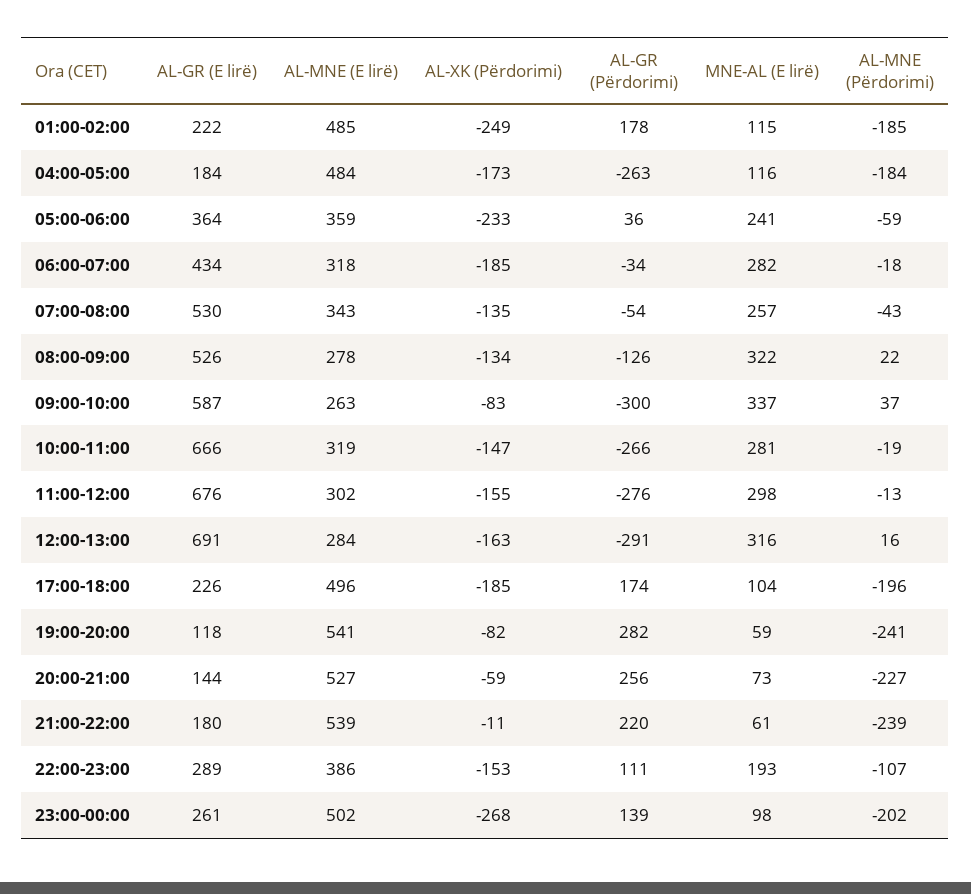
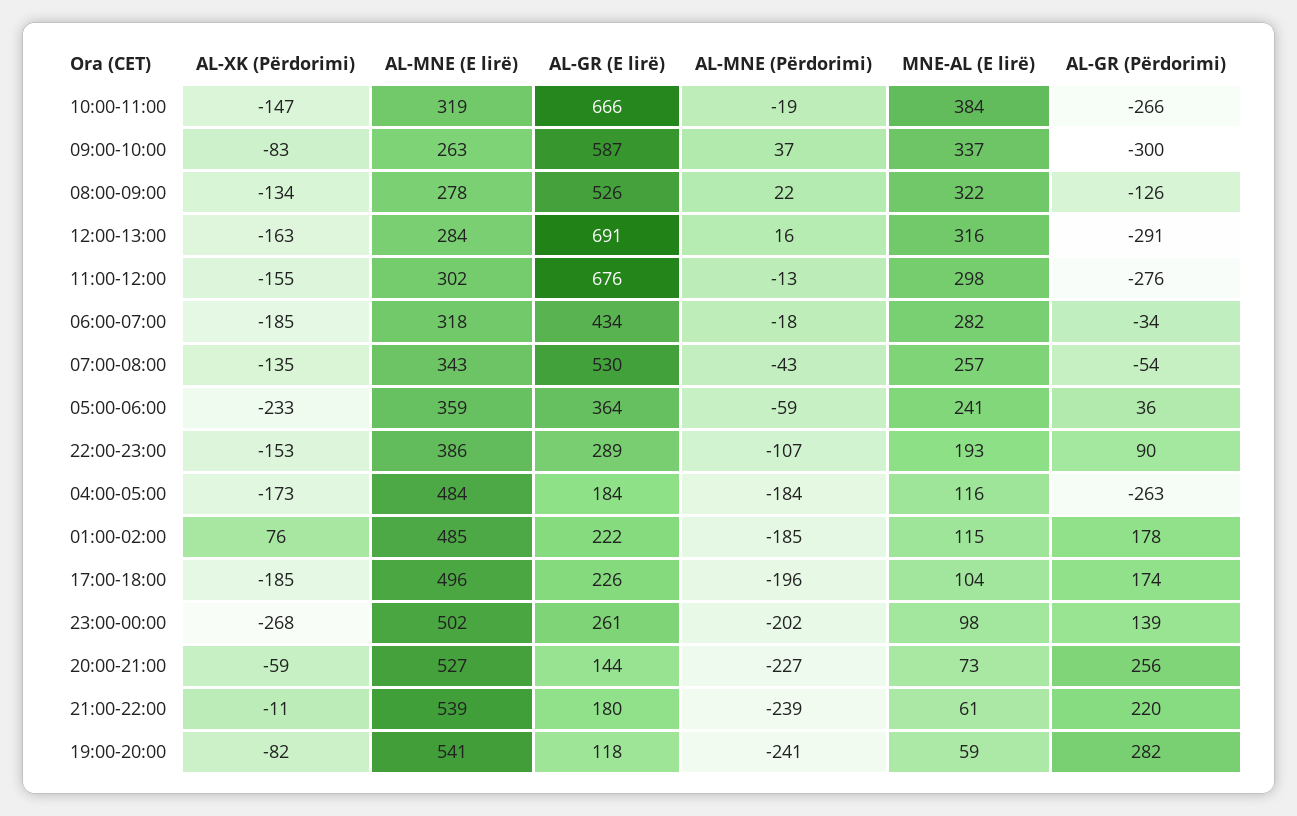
  {
    "AL-GR (E lirë)": {
      "01:00-02:00": 222,
      "04:00-05:00": 184,
      "05:00-06:00": 364,
      "06:00-07:00": 434,
      "07:00-08:00": 530,
      "08:00-09:00": 526,
      "09:00-10:00": 587,
      "10:00-11:00": 666,
      "11:00-12:00": 676,
      "12:00-13:00": 691,
      "17:00-18:00": 226,
      "19:00-20:00": 118,
      "20:00-21:00": 144,
      "21:00-22:00": 180,
      "22:00-23:00": 289,
      "23:00-00:00": 261
    },
    "AL-MNE (E lirë)": {
      "01:00-02:00": 485,
      "04:00-05:00": 484,
      "05:00-06:00": 359,
      "06:00-07:00": 318,
      "07:00-08:00": 343,
      "08:00-09:00": 278,
      "09:00-10:00": 263,
      "10:00-11:00": 319,
      "11:00-12:00": 302,
      "12:00-13:00": 284,
      "17:00-18:00": 496,
      "19:00-20:00": 541,
      "20:00-21:00": 527,
      "21:00-22:00": 539,
      "22:00-23:00": 386,
      "23:00-00:00": 502
    },
    "AL-XK (Përdorimi)": {
-     "01:00-02:00": -249,
+     "01:00-02:00": 76,
      "04:00-05:00": -173,
      "05:00-06:00": -233,
      "06:00-07:00": -185,
      "07:00-08:00": -135,
      "08:00-09:00": -134,
      "09:00-10:00": -83,
      "10:00-11:00": -147,
      "11:00-12:00": -155,
      "12:00-13:00": -163,
      "17:00-18:00": -185,
      "19:00-20:00": -82,
      "20:00-21:00": -59,
      "21:00-22:00": -11,
      "22:00-23:00": -153,
      "23:00-00:00": -268
    },
    "AL-GR (Përdorimi)": {
      "01:00-02:00": 178,
      "04:00-05:00": -263,
      "05:00-06:00": 36,
      "06:00-07:00": -34,
      "07:00-08:00": -54,
      "08:00-09:00": -126,
      "09:00-10:00": -300,
      "10:00-11:00": -266,
      "11:00-12:00": -276,
      "12:00-13:00": -291,
      "17:00-18:00": 174,
      "19:00-20:00": 282,
      "20:00-21:00": 256,
      "21:00-22:00": 220,
-     "22:00-23:00": 111,
+     "22:00-23:00": 90,
      "23:00-00:00": 139
    },
    "MNE-AL (E lirë)": {
      "01:00-02:00": 115,
      "04:00-05:00": 116,
      "05:00-06:00": 241,
      "06:00-07:00": 282,
      "07:00-08:00": 257,
      "08:00-09:00": 322,
      "09:00-10:00": 337,
-     "10:00-11:00": 281,
+     "10:00-11:00": 384,
      "11:00-12:00": 298,
      "12:00-13:00": 316,
      "17:00-18:00": 104,
      "19:00-20:00": 59,
      "20:00-21:00": 73,
      "21:00-22:00": 61,
      "22:00-23:00": 193,
      "23:00-00:00": 98
    },
    "AL-MNE (Përdorimi)": {
      "01:00-02:00": -185,
      "04:00-05:00": -184,
      "05:00-06:00": -59,
      "06:00-07:00": -18,
      "07:00-08:00": -43,
      "08:00-09:00": 22,
      "09:00-10:00": 37,
      "10:00-11:00": -19,
      "11:00-12:00": -13,
      "12:00-13:00": 16,
      "17:00-18:00": -196,
      "19:00-20:00": -241,
      "20:00-21:00": -227,
      "21:00-22:00": -239,
      "22:00-23:00": -107,
      "23:00-00:00": -202
    }
  }

